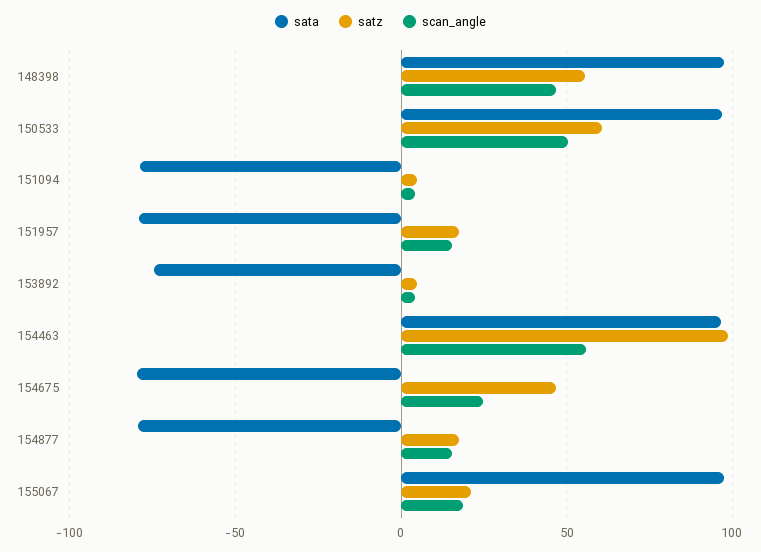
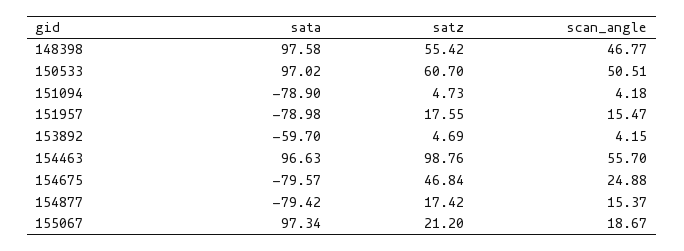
  {
    "sata": {
      "148398": 97.58,
      "150533": 97.02,
      "151094": -78.9,
      "151957": -78.98,
-     "153892": -75,
+     "153892": -59.7,
      "154463": 96.63,
      "154675": -79.57,
      "154877": -79.42,
      "155067": 97.34
    },
    "satz": {
      "148398": 55.42,
      "150533": 60.7,
      "151094": 4.73,
      "151957": 17.55,
      "153892": 4.69,
      "154463": 98.76,
      "154675": 46.84,
      "154877": 17.42,
      "155067": 21.2
    },
    "scan_angle": {
      "148398": 46.77,
      "150533": 50.51,
      "151094": 4.18,
      "151957": 15.47,
      "153892": 4.15,
      "154463": 55.7,
      "154675": 24.88,
      "154877": 15.37,
      "155067": 18.67
    }
  }

